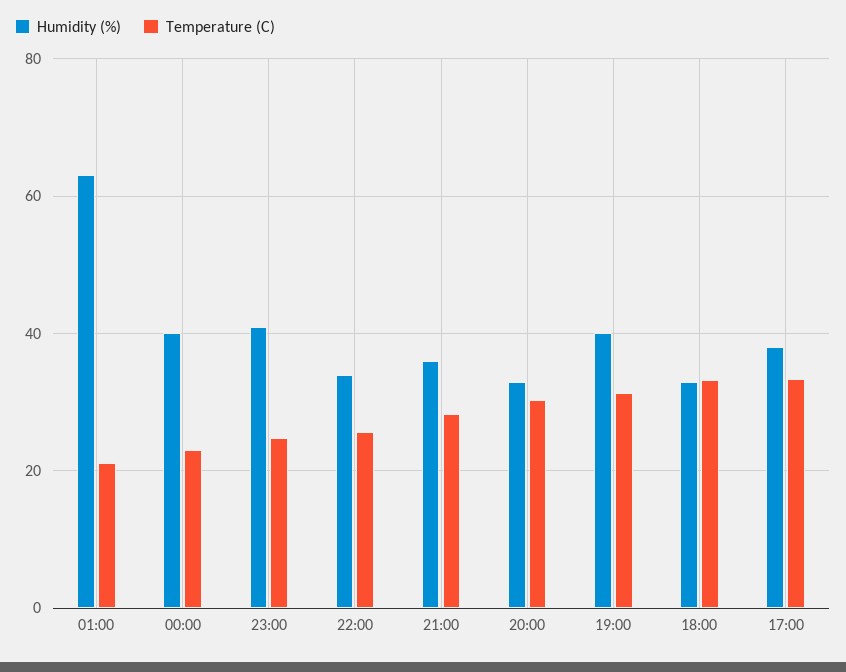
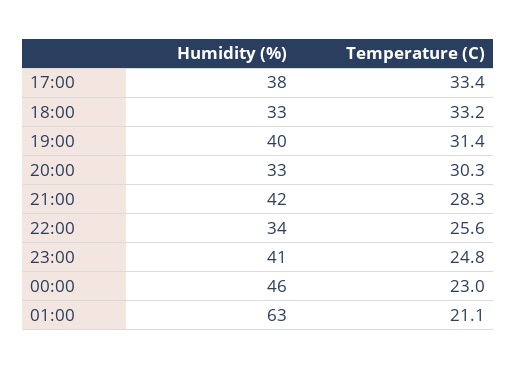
  {
    "Humidity (%)": {
      "01:00": 63,
-     "00:00": 40,
+     "00:00": 46,
      "23:00": 41,
      "22:00": 34,
-     "21:00": 36,
+     "21:00": 42,
      "20:00": 33,
      "19:00": 40,
      "18:00": 33,
      "17:00": 38
    },
    "Temperature (C)": {
      "01:00": 21.1,
      "00:00": 23,
      "23:00": 24.8,
      "22:00": 25.6,
      "21:00": 28.3,
      "20:00": 30.3,
      "19:00": 31.4,
      "18:00": 33.2,
      "17:00": 33.4
    }
  }

